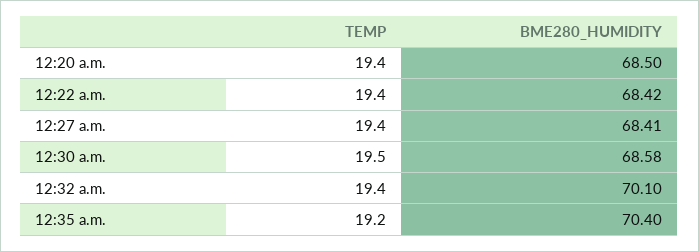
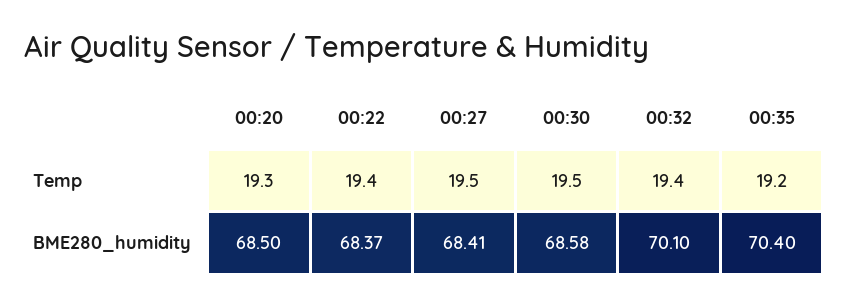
  {
    "TEMP": {
-     "12:20 a.m.": 19.4,
+     "12:20 a.m.": 19.3,
      "12:22 a.m.": 19.4,
-     "12:27 a.m.": 19.4,
+     "12:27 a.m.": 19.5,
      "12:30 a.m.": 19.5,
      "12:32 a.m.": 19.4,
      "12:35 a.m.": 19.2
    },
    "BME280_HUMIDITY": {
      "12:20 a.m.": 68.5,
-     "12:22 a.m.": 68.42,
+     "12:22 a.m.": 68.37,
      "12:27 a.m.": 68.41,
      "12:30 a.m.": 68.58,
      "12:32 a.m.": 70.1,
      "12:35 a.m.": 70.4
    }
  }

